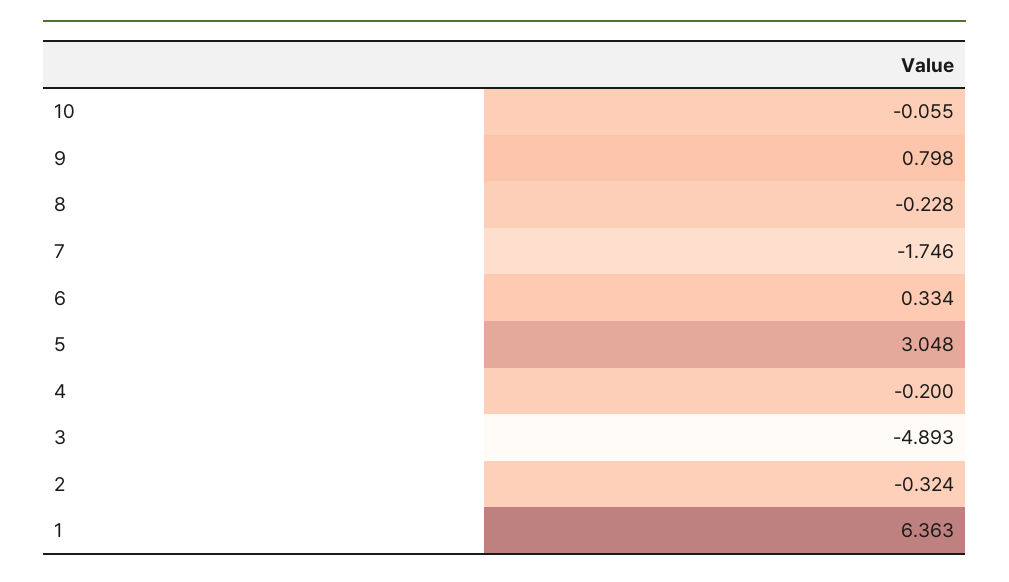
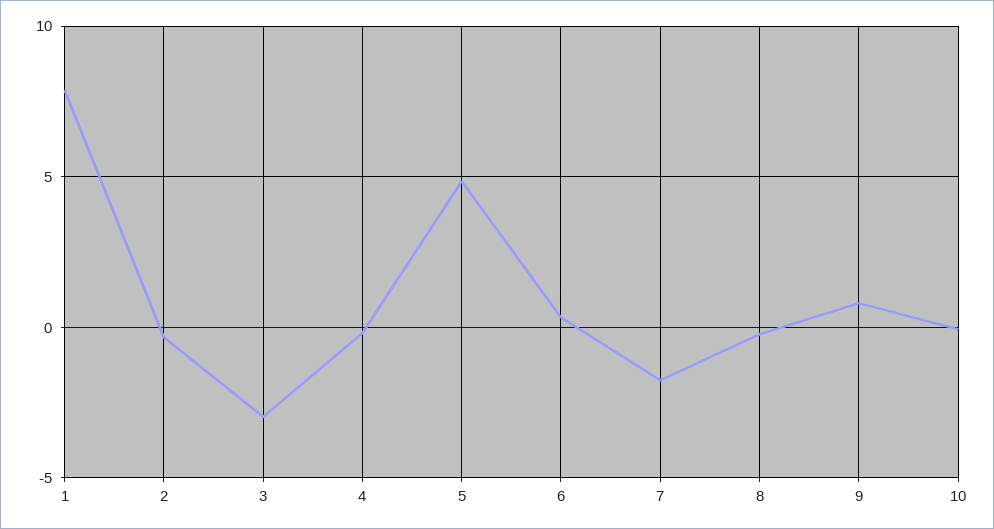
  {
    "10": -0.055,
    "9": 0.798,
    "8": -0.228,
    "7": -1.746,
    "6": 0.334,
-   "5": 3.048,
+   "5": 5,
    "4": -0.2,
-   "3": -4.893,
+   "3": -3,
    "2": -0.324,
-   "1": 6.363
+   "1": 8
  }

